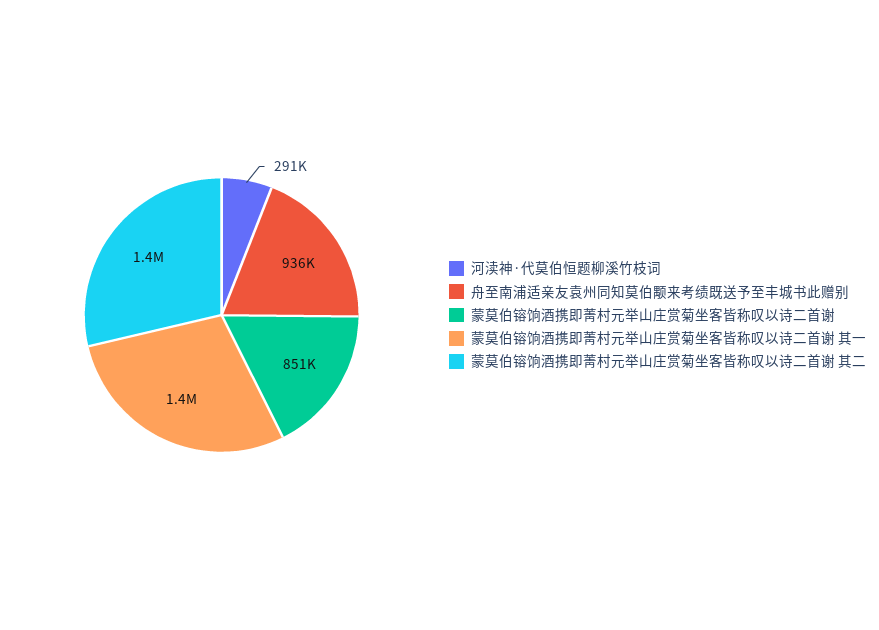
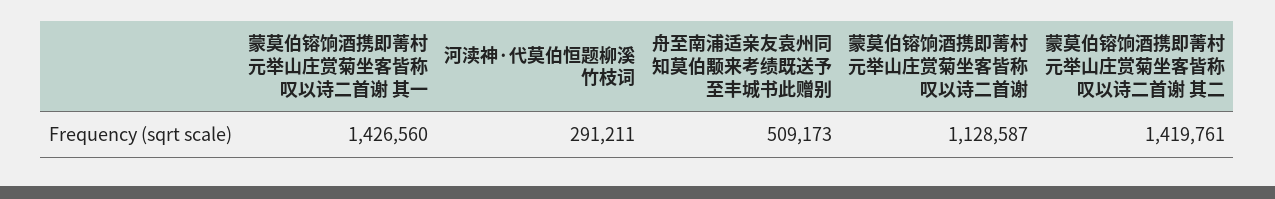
  {
    "河渎神·代莫伯恒题柳溪竹枝词": 291211,
-   "舟至南浦适亲友袁州同知莫伯颙来考绩既送予至丰城书此赠别": 936000,
+   "舟至南浦适亲友袁州同知莫伯颙来考绩既送予至丰城书此赠别": 509173,
-   "蒙莫伯镕饷酒携即菁村元举山庄赏菊坐客皆称叹以诗二首谢": 851000,
+   "蒙莫伯镕饷酒携即菁村元举山庄赏菊坐客皆称叹以诗二首谢": 1128587,
    "蒙莫伯镕饷酒携即菁村元举山庄赏菊坐客皆称叹以诗二首谢 其一": 1426560,
    "蒙莫伯镕饷酒携即菁村元举山庄赏菊坐客皆称叹以诗二首谢 其二": 1419761
  }

